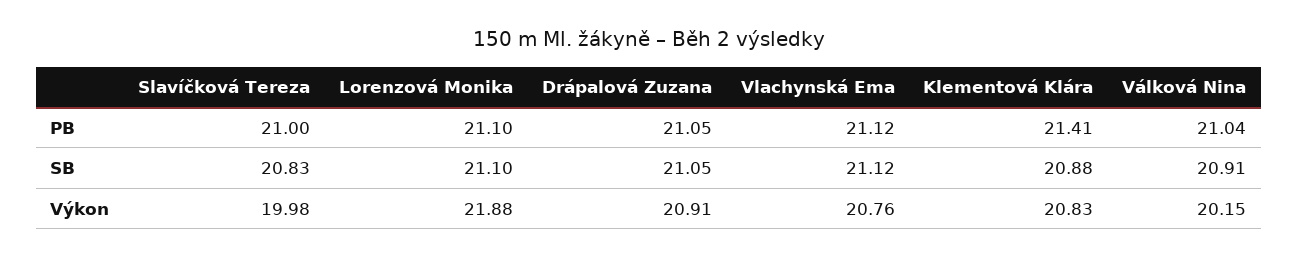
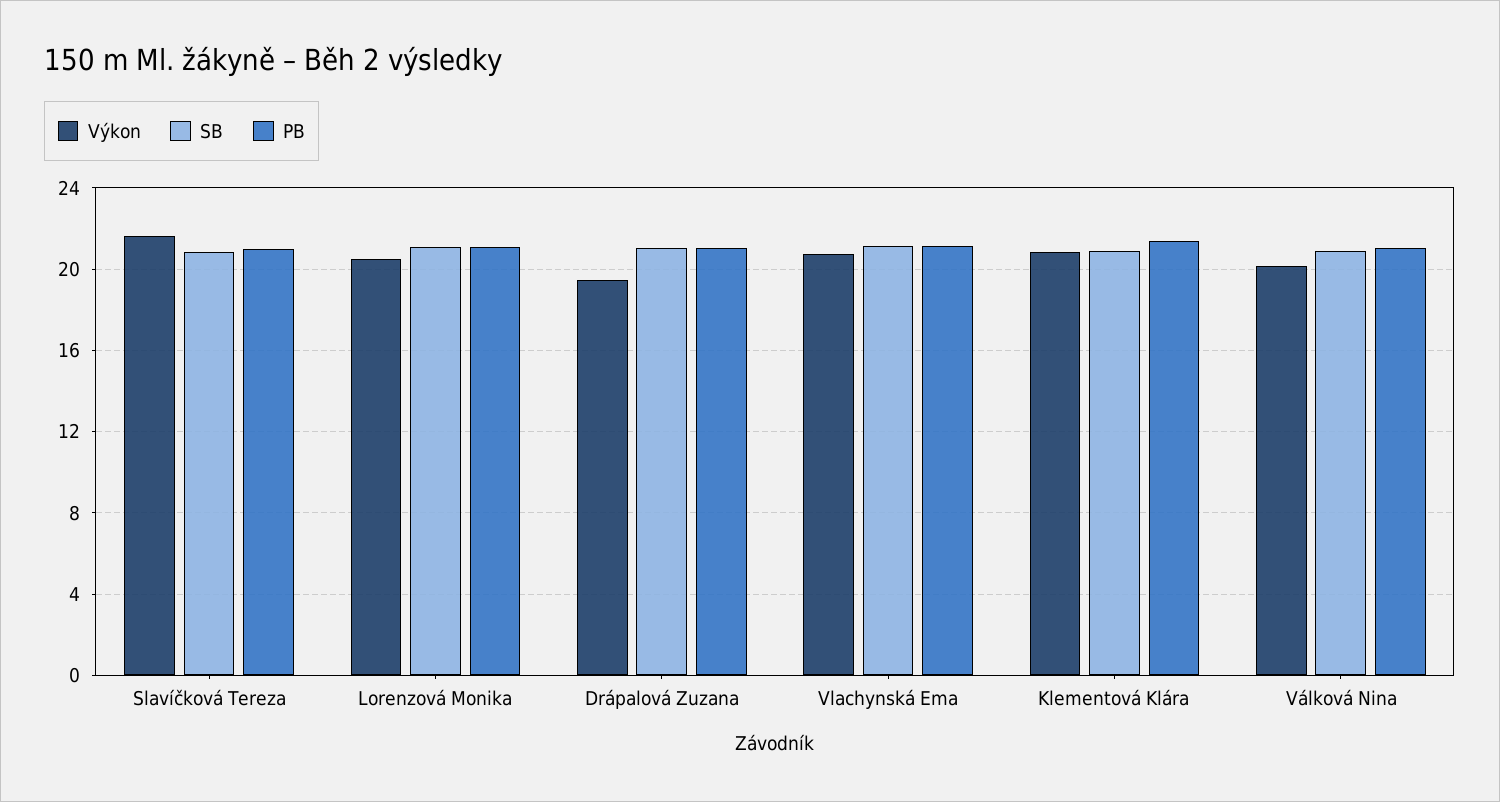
  {
    "PB": {
      "Slavíčková Tereza": 21,
      "Lorenzová Monika": 21.1,
      "Drápalová Zuzana": 21.05,
      "Vlachynská Ema": 21.12,
      "Klementová Klára": 21.41,
      "Válková Nina": 21.04
    },
    "SB": {
      "Slavíčková Tereza": 20.83,
      "Lorenzová Monika": 21.1,
      "Drápalová Zuzana": 21.05,
      "Vlachynská Ema": 21.12,
      "Klementová Klára": 20.88,
      "Válková Nina": 20.91
    },
    "Výkon": {
-     "Slavíčková Tereza": 19.98,
+     "Slavíčková Tereza": 21.5,
-     "Lorenzová Monika": 21.88,
+     "Lorenzová Monika": 20.5,
-     "Drápalová Zuzana": 20.91,
+     "Drápalová Zuzana": 19.5,
      "Vlachynská Ema": 20.76,
      "Klementová Klára": 20.83,
      "Válková Nina": 20.15
    }
  }

